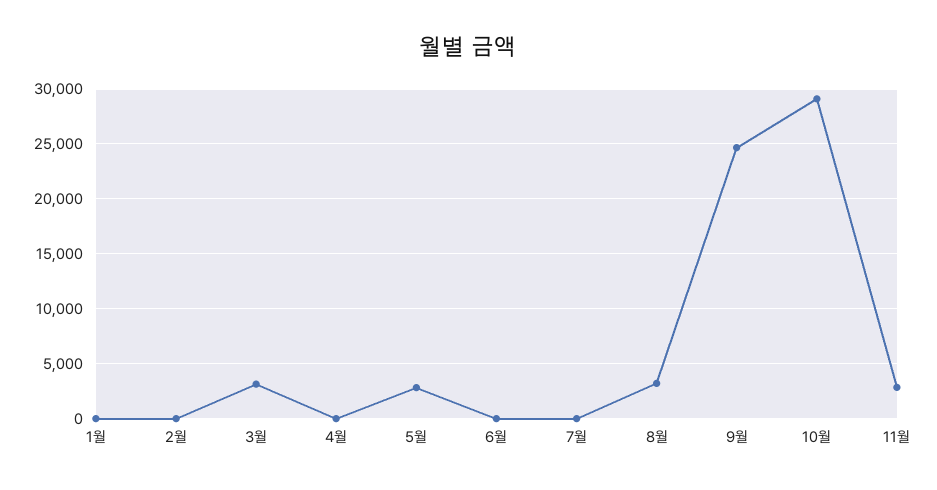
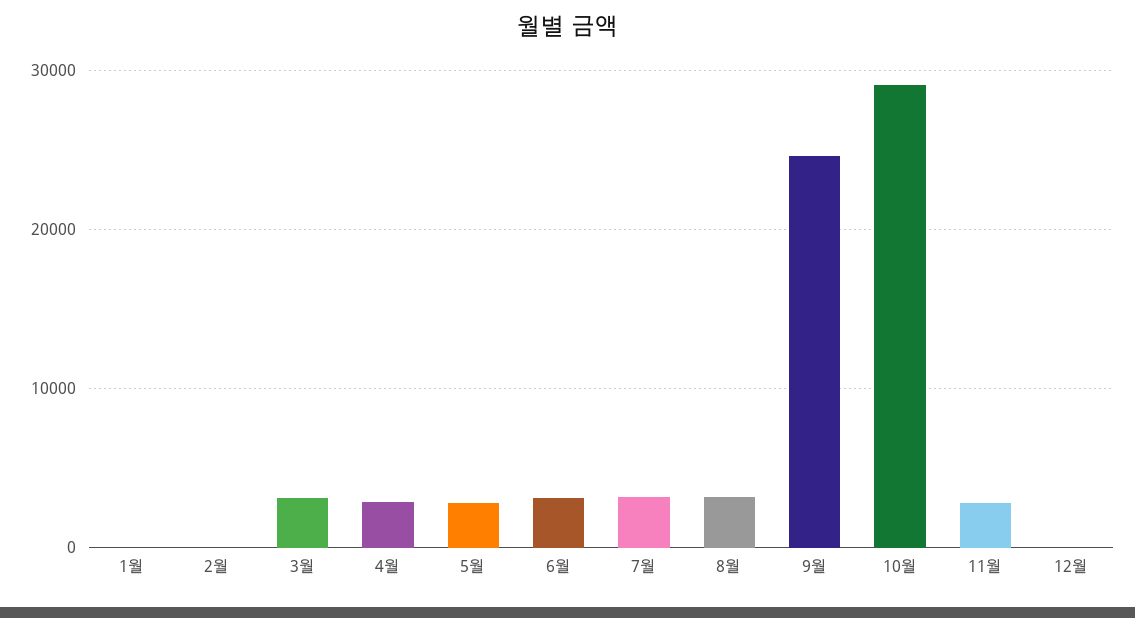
  {
    "1월": 0,
    "2월": 0,
    "3월": 3000,
-   "4월": 0,
+   "4월": 3000,
    "5월": 3000,
-   "6월": 0,
+   "6월": 3000,
-   "7월": 0,
+   "7월": 3000,
    "8월": 3000,
    "9월": 25000,
    "10월": 29000,
-   "11월": 3000
+   "11월": 3000,
+   "12월": 0
  }

